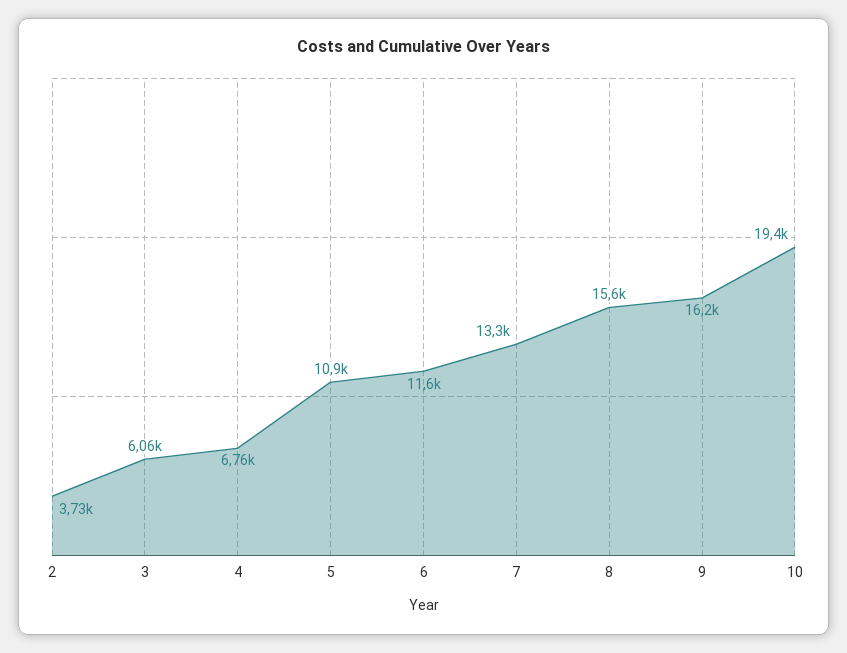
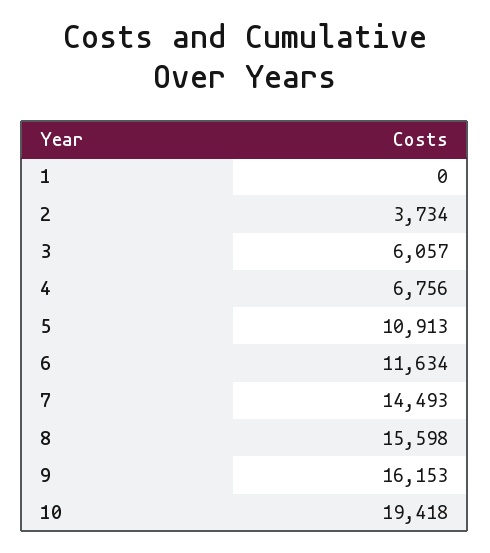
  {
    "2": 3734,
    "3": 6057,
    "4": 6756,
    "5": 10913,
    "6": 11634,
-   "7": 13300,
+   "7": 14493,
    "8": 15598,
    "9": 16153,
-   "10": 19418
+   "10": 19418,
+   "1": 0
  }

